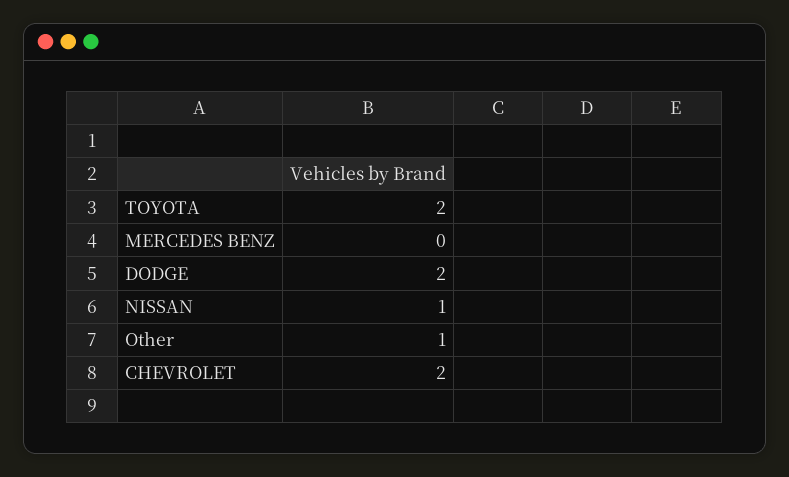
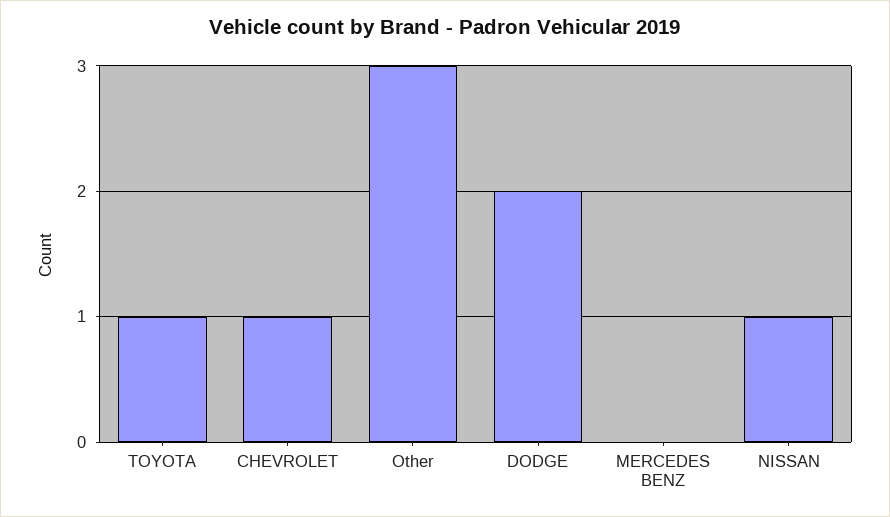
  {
-   "TOYOTA": 2,
+   "TOYOTA": 1,
    "MERCEDES BENZ": 0,
    "DODGE": 2,
    "NISSAN": 1,
-   "Other": 1,
+   "Other": 3,
-   "CHEVROLET": 2
+   "CHEVROLET": 1
  }

